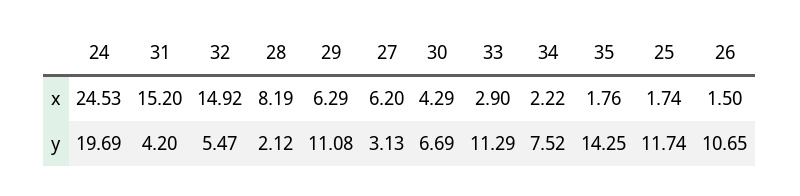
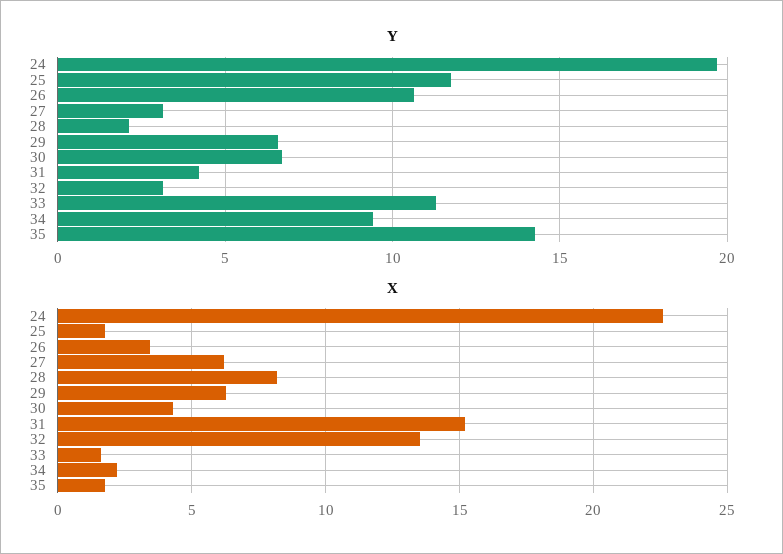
  {
    "x": {
-     "24": 24.53,
+     "24": 22.5,
      "31": 15.2,
-     "32": 14.92,
+     "32": 13.5,
      "28": 8.19,
      "29": 6.29,
      "27": 6.2,
      "30": 4.29,
-     "33": 2.9,
+     "33": 1.5,
      "34": 2.22,
      "35": 1.76,
      "25": 1.74,
-     "26": 1.5
+     "26": 3.5
    },
    "y": {
      "24": 19.69,
      "31": 4.2,
-     "32": 5.47,
+     "32": 3,
      "28": 2.12,
-     "29": 11.08,
+     "29": 6.5,
      "27": 3.13,
      "30": 6.69,
      "33": 11.29,
-     "34": 7.52,
+     "34": 9.5,
      "35": 14.25,
      "25": 11.74,
      "26": 10.65
    }
  }

